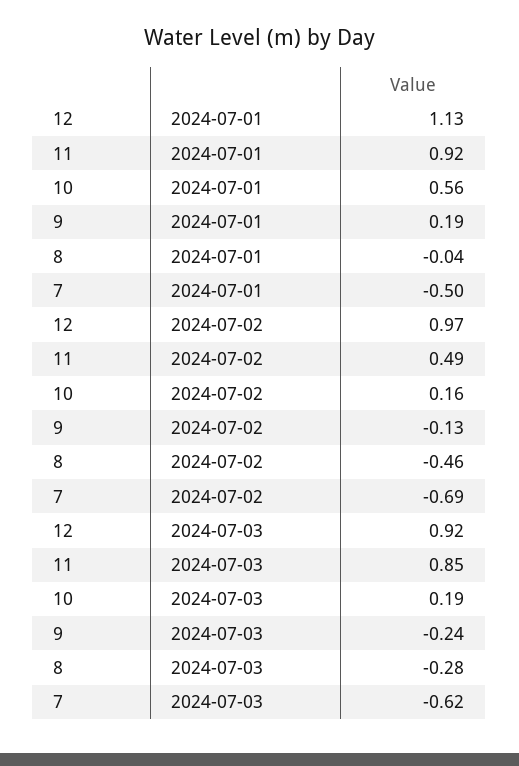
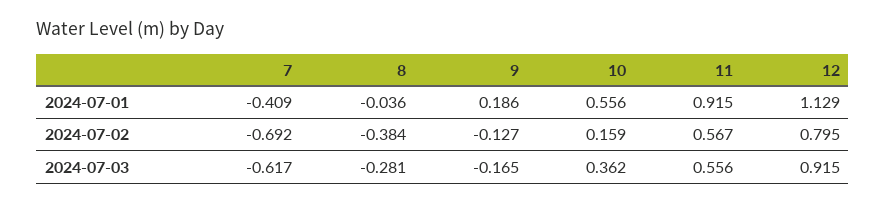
  {
    "12": {
      "2024-07-01": 1.129,
-     "2024-07-02": 0.97,
+     "2024-07-02": 0.795,
      "2024-07-03": 0.915
    },
    "11": {
      "2024-07-01": 0.915,
-     "2024-07-02": 0.49,
+     "2024-07-02": 0.567,
-     "2024-07-03": 0.85
+     "2024-07-03": 0.556
    },
    "10": {
      "2024-07-01": 0.556,
      "2024-07-02": 0.159,
-     "2024-07-03": 0.19
+     "2024-07-03": 0.362
    },
    "9": {
      "2024-07-01": 0.186,
      "2024-07-02": -0.127,
-     "2024-07-03": -0.24
+     "2024-07-03": -0.165
    },
    "8": {
      "2024-07-01": -0.036,
-     "2024-07-02": -0.46,
+     "2024-07-02": -0.384,
      "2024-07-03": -0.281
    },
    "7": {
-     "2024-07-01": -0.5,
+     "2024-07-01": -0.409,
      "2024-07-02": -0.692,
      "2024-07-03": -0.617
    }
  }

